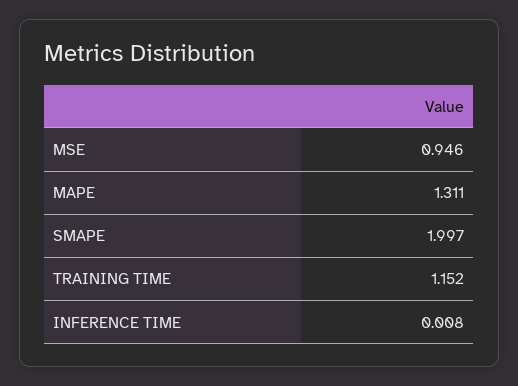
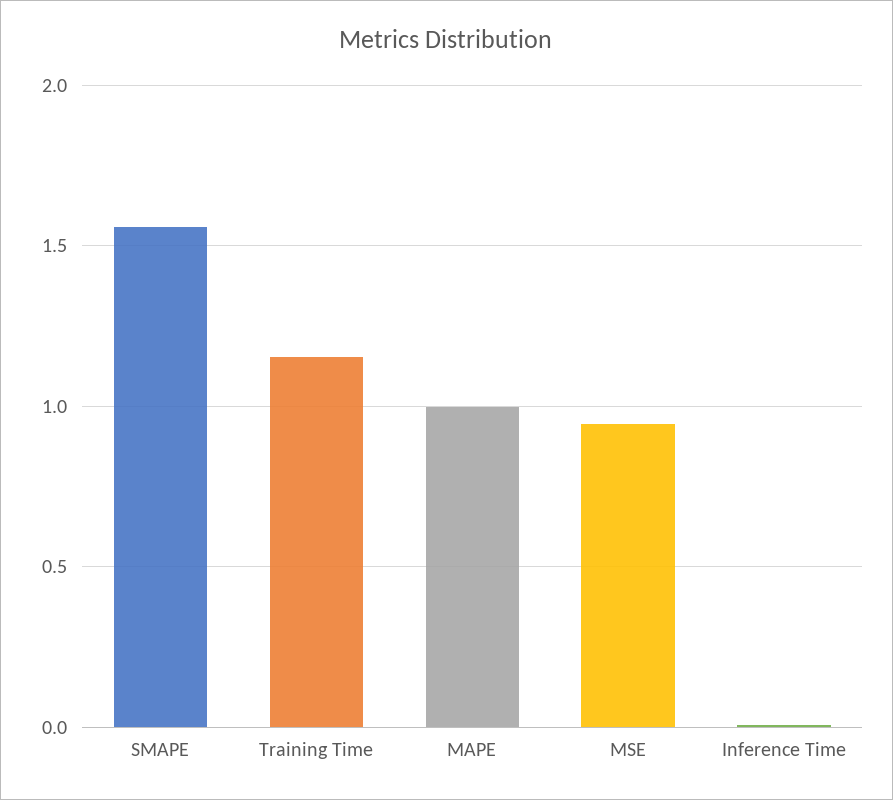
  {
    "MSE": 0.946,
-   "MAPE": 1.311,
+   "MAPE": 1,
-   "SMAPE": 1.997,
+   "SMAPE": 1.55,
    "TRAINING TIME": 1.152,
    "INFERENCE TIME": 0.008
  }

